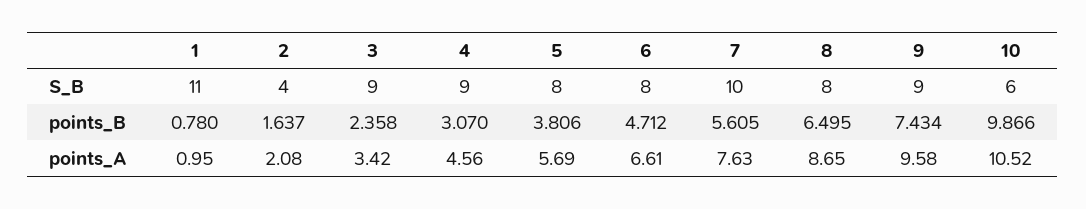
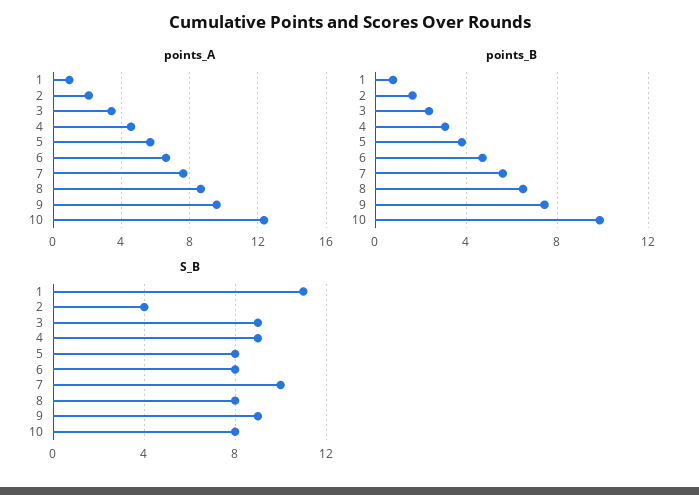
  {
    "S_B": {
      "1": 11,
      "2": 4,
      "3": 9,
      "4": 9,
      "5": 8,
      "6": 8,
      "7": 10,
      "8": 8,
      "9": 9,
-     "10": 6
+     "10": 8
    },
    "points_B": {
      "1": 0.78,
      "2": 1.637,
      "3": 2.358,
      "4": 3.07,
      "5": 3.806,
      "6": 4.712,
      "7": 5.605,
      "8": 6.495,
      "9": 7.434,
      "10": 9.866
    },
    "points_A": {
      "1": 0.95,
      "2": 2.08,
      "3": 3.42,
      "4": 4.56,
      "5": 5.69,
      "6": 6.61,
      "7": 7.63,
      "8": 8.65,
      "9": 9.58,
-     "10": 10.52
+     "10": 12.5
    }
  }

